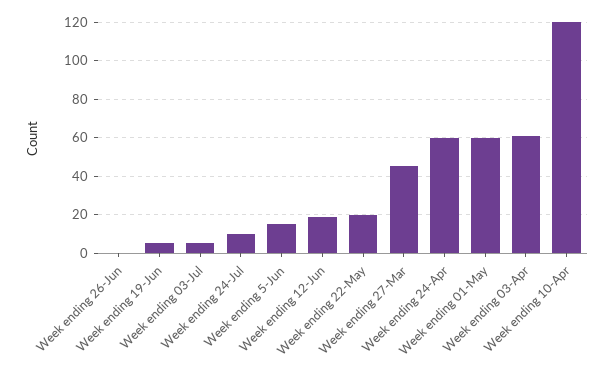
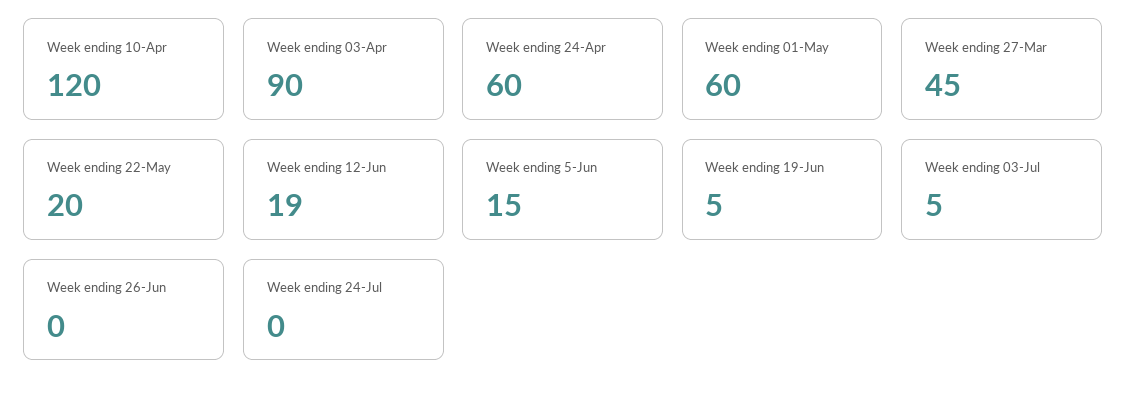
  {
    "Week ending 26-Jun": 0,
    "Week ending 19-Jun": 5,
    "Week ending 03-Jul": 5,
-   "Week ending 24-Jul": 10,
+   "Week ending 24-Jul": 0,
    "Week ending 5-Jun": 15,
    "Week ending 12-Jun": 19,
    "Week ending 22-May": 20,
    "Week ending 27-Mar": 45,
    "Week ending 24-Apr": 60,
    "Week ending 01-May": 60,
-   "Week ending 03-Apr": 60,
+   "Week ending 03-Apr": 90,
    "Week ending 10-Apr": 120
  }

